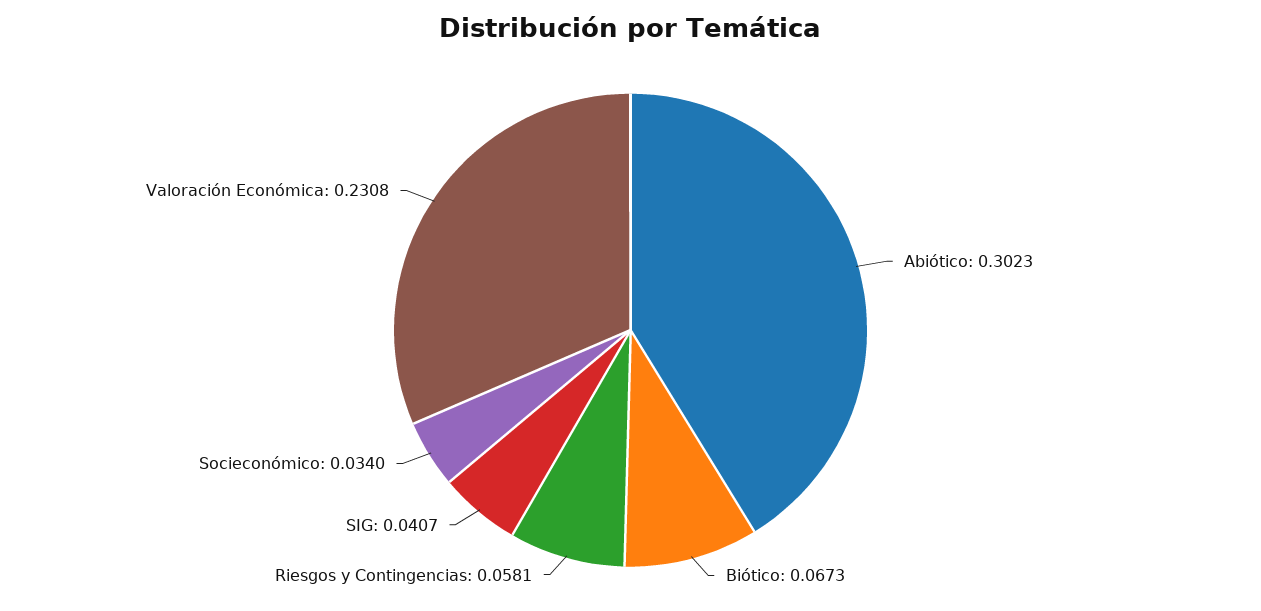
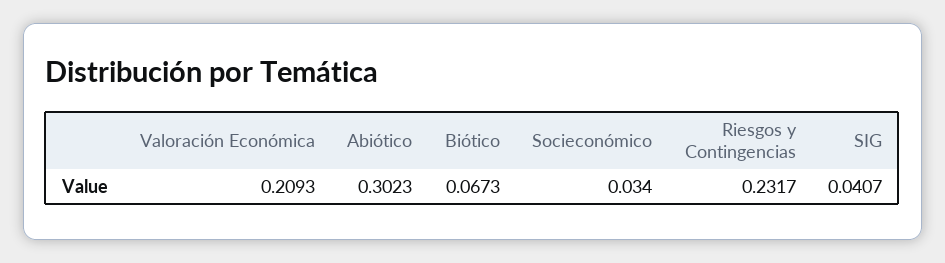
  {
    "Abiótico": 0.3023,
    "Biótico": 0.0673,
-   "Riesgos y Contingencias": 0.0581,
+   "Riesgos y Contingencias": 0.2317,
    "SIG": 0.0407,
    "Socieconómico": 0.034,
-   "Valoración Económica": 0.2308
+   "Valoración Económica": 0.2093
  }

